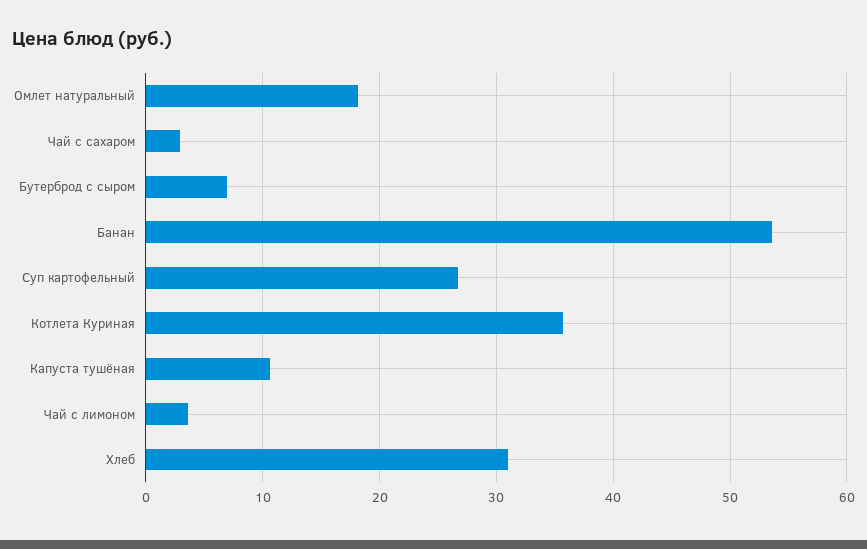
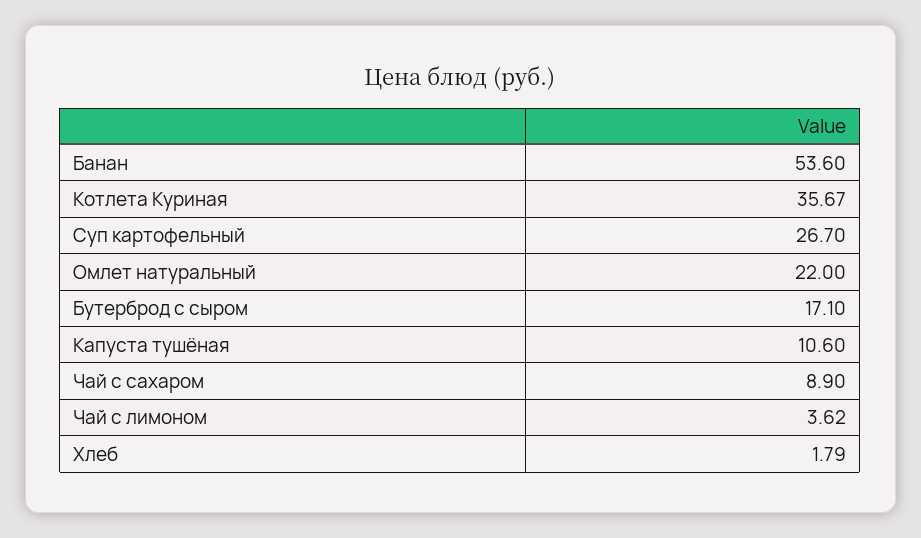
  {
-   "Омлет натуральный": 18,
+   "Омлет натуральный": 22,
-   "Чай с сахаром": 3,
+   "Чай с сахаром": 8.9,
-   "Бутерброд с сыром": 7,
+   "Бутерброд с сыром": 17.1,
    "Банан": 53.6,
    "Суп картофельный": 26.7,
    "Котлета Куриная": 35.67,
    "Капуста тушёная": 10.6,
    "Чай с лимоном": 3.62,
-   "Хлеб": 31
+   "Хлеб": 1.79
  }

